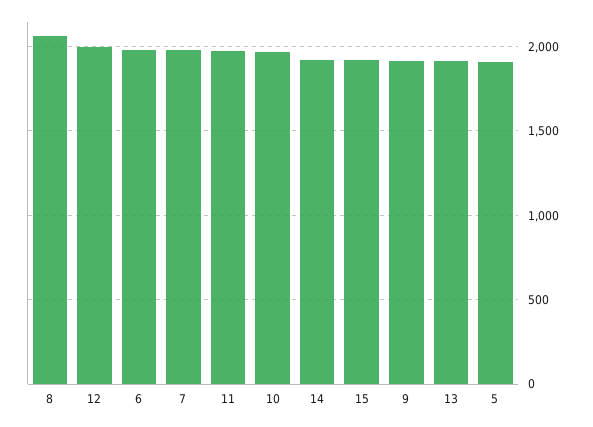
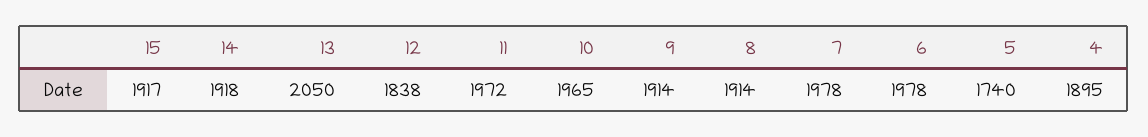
  {
-   "8": 2050,
+   "8": 1914,
-   "12": 2000,
+   "12": 1838,
    "6": 1978,
    "7": 1978,
    "11": 1972,
    "10": 1965,
    "14": 1918,
    "15": 1917,
    "9": 1914,
-   "13": 1900,
+   "13": 2050,
-   "5": 1900
+   "5": 1740,
+   "4": 1895
  }

